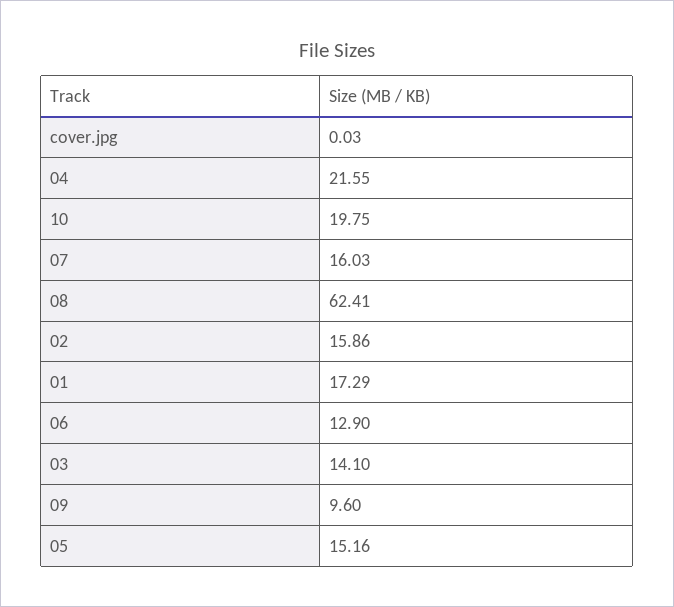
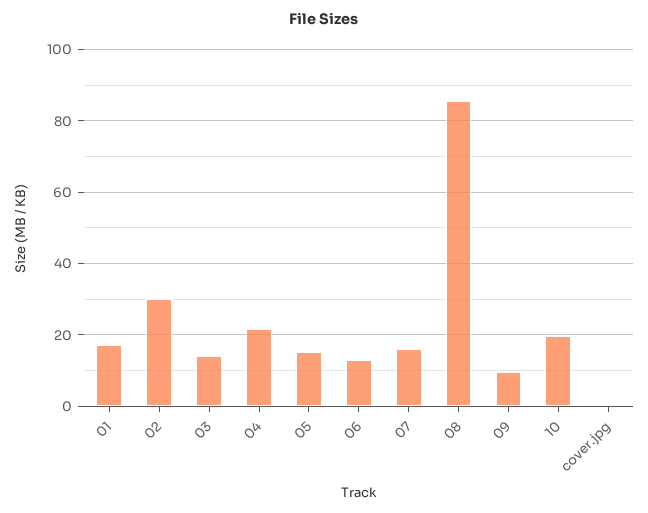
  {
    "cover.jpg": 0.03,
    "04": 21.55,
    "10": 19.75,
    "07": 16.03,
-   "08": 62.41,
+   "08": 86,
-   "02": 15.86,
+   "02": 30,
    "01": 17.29,
    "06": 12.9,
    "03": 14.1,
    "09": 9.6,
    "05": 15.16
  }

